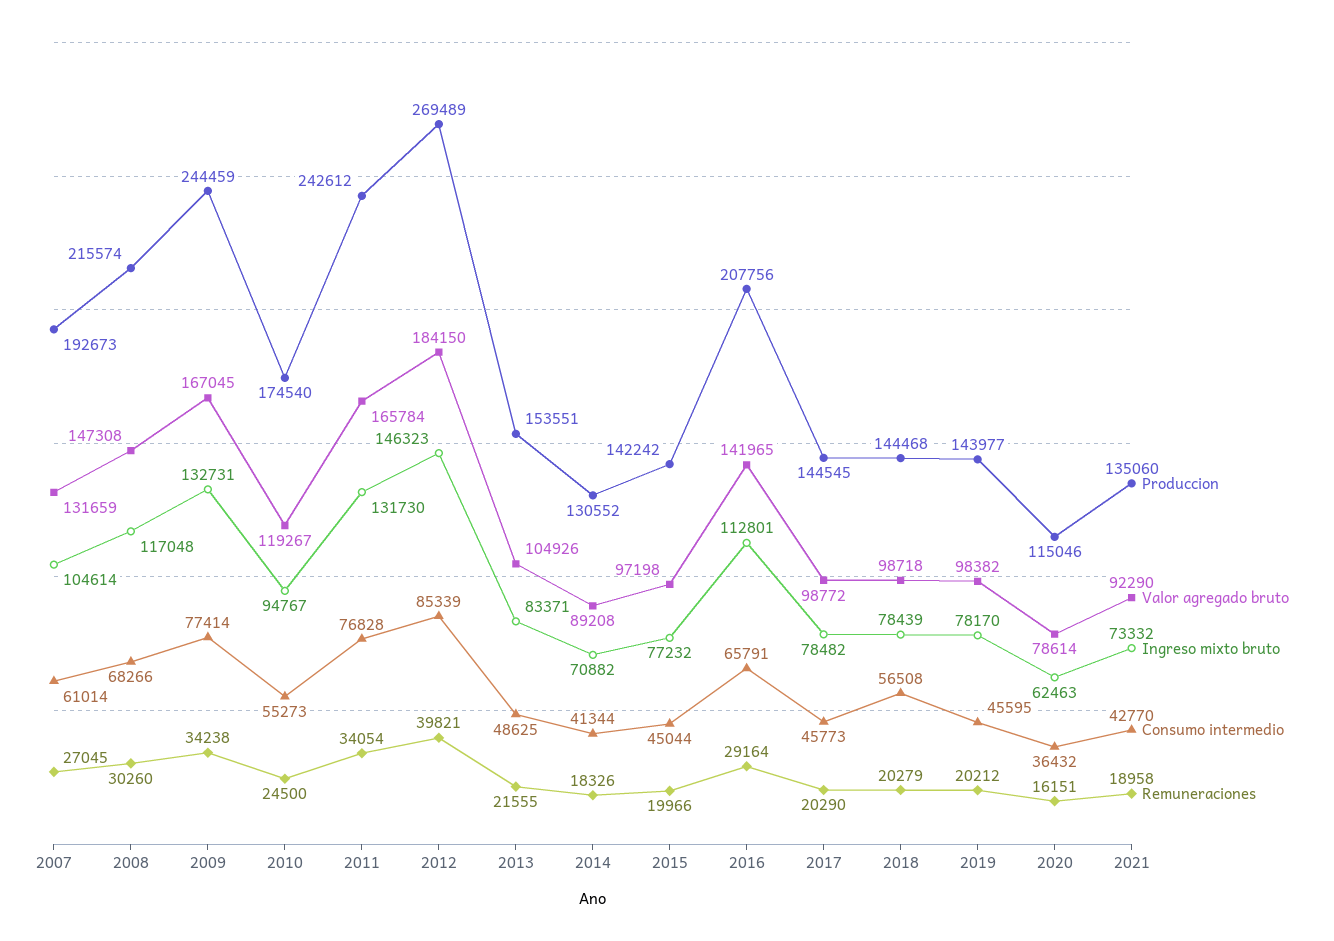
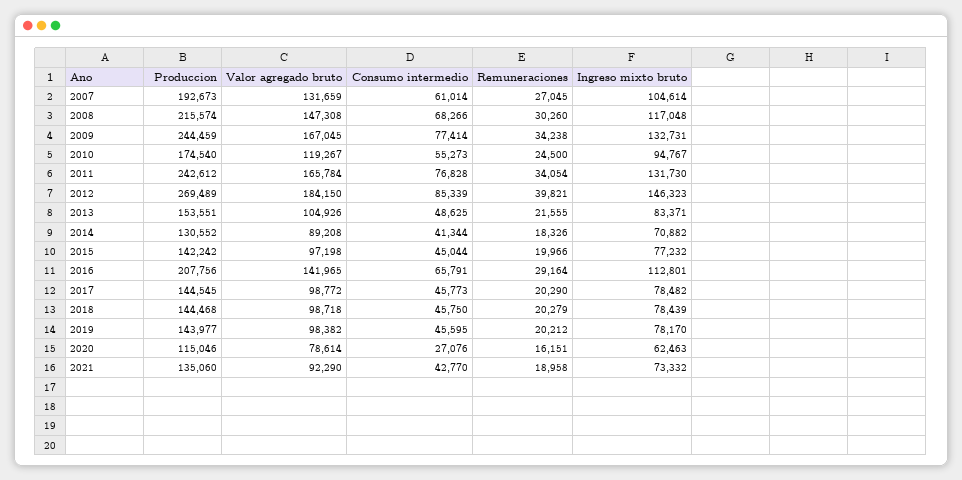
  {
    "Produccion": {
      "2007": 192673,
      "2008": 215574,
      "2009": 244459,
      "2010": 174540,
      "2011": 242612,
      "2012": 269489,
      "2013": 153551,
      "2014": 130552,
      "2015": 142242,
      "2016": 207756,
      "2017": 144545,
      "2018": 144468,
      "2019": 143977,
      "2020": 115046,
      "2021": 135060
    },
    "Valor agregado bruto": {
      "2007": 131659,
      "2008": 147308,
      "2009": 167045,
      "2010": 119267,
      "2011": 165784,
      "2012": 184150,
      "2013": 104926,
      "2014": 89208,
      "2015": 97198,
      "2016": 141965,
      "2017": 98772,
      "2018": 98718,
      "2019": 98382,
      "2020": 78614,
      "2021": 92290
    },
    "Ingreso mixto bruto": {
      "2007": 104614,
      "2008": 117048,
      "2009": 132731,
      "2010": 94767,
      "2011": 131730,
      "2012": 146323,
      "2013": 83371,
      "2014": 70882,
      "2015": 77232,
      "2016": 112801,
      "2017": 78482,
      "2018": 78439,
      "2019": 78170,
      "2020": 62463,
      "2021": 73332
    },
    "Consumo intermedio": {
      "2007": 61014,
      "2008": 68266,
      "2009": 77414,
      "2010": 55273,
      "2011": 76828,
      "2012": 85339,
      "2013": 48625,
      "2014": 41344,
      "2015": 45044,
      "2016": 65791,
      "2017": 45773,
-     "2018": 56508,
+     "2018": 45750,
      "2019": 45595,
-     "2020": 36432,
+     "2020": 27076,
      "2021": 42770
    },
    "Remuneraciones": {
      "2007": 27045,
      "2008": 30260,
      "2009": 34238,
      "2010": 24500,
      "2011": 34054,
      "2012": 39821,
      "2013": 21555,
      "2014": 18326,
      "2015": 19966,
      "2016": 29164,
      "2017": 20290,
      "2018": 20279,
      "2019": 20212,
      "2020": 16151,
      "2021": 18958
    }
  }

